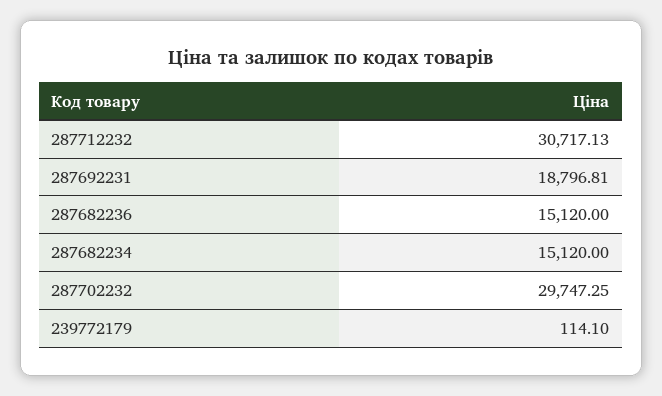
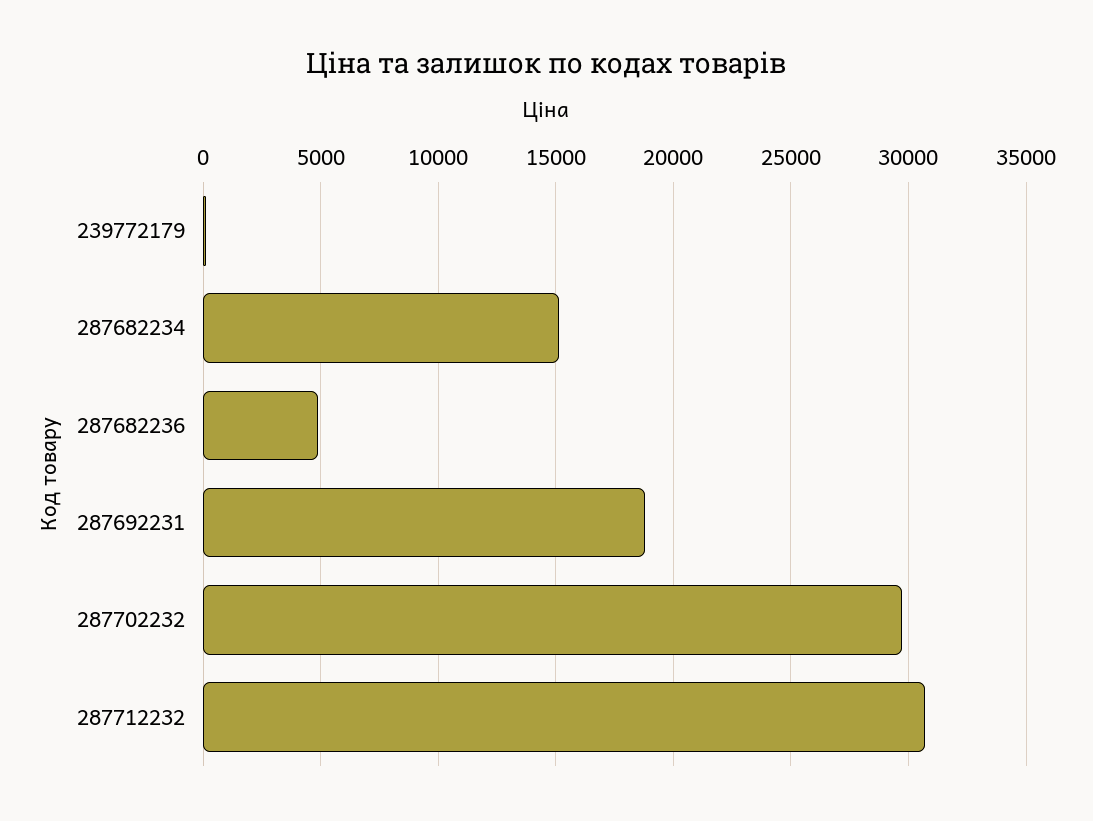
  {
    "287712232": 30717.13,
    "287692231": 18796.81,
-   "287682236": 15120,
+   "287682236": 5000,
    "287682234": 15120,
    "287702232": 29747.25,
    "239772179": 114.1
  }

